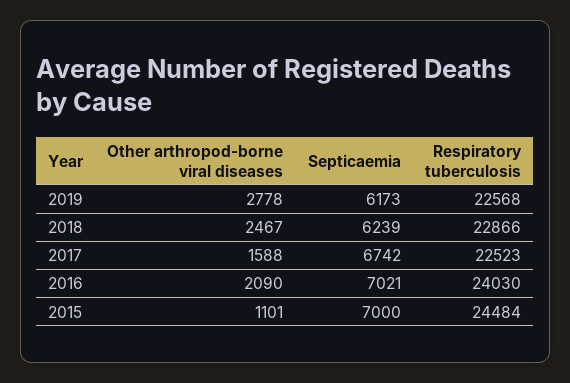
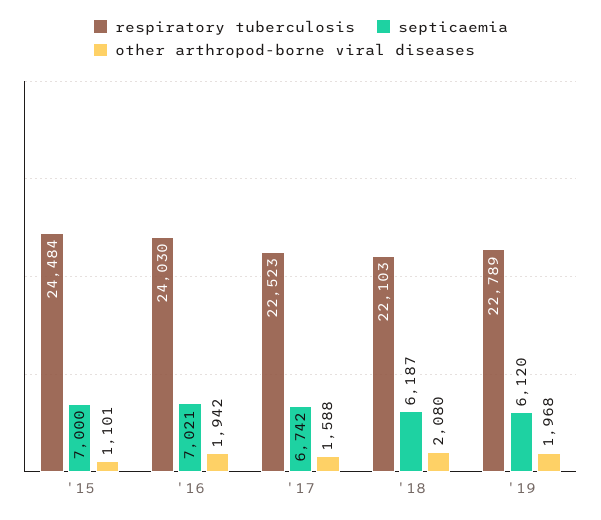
  {
    "Other arthropod-borne viral diseases": {
-     "2019": 2778,
+     "2019": 1968,
-     "2018": 2467,
+     "2018": 2080,
      "2017": 1588,
-     "2016": 2090,
+     "2016": 1942,
      "2015": 1101
    },
    "Septicaemia": {
-     "2019": 6173,
+     "2019": 6120,
-     "2018": 6239,
+     "2018": 6187,
      "2017": 6742,
      "2016": 7021,
      "2015": 7000
    },
    "Respiratory tuberculosis": {
-     "2019": 22568,
+     "2019": 22789,
-     "2018": 22866,
+     "2018": 22103,
      "2017": 22523,
      "2016": 24030,
      "2015": 24484
    }
  }

